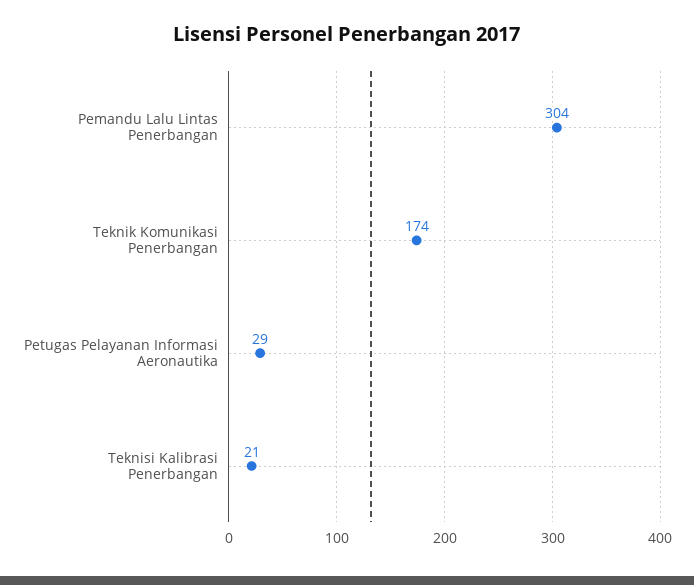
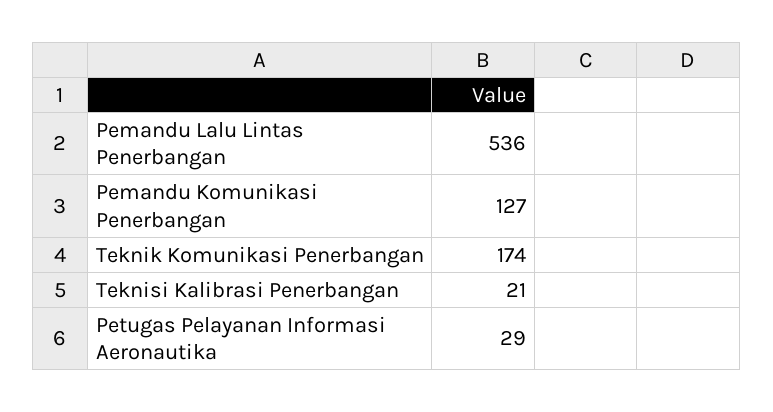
  {
-   "Pemandu Lalu Lintas Penerbangan": 304,
+   "Pemandu Lalu Lintas Penerbangan": 536,
    "Teknik Komunikasi Penerbangan": 174,
    "Petugas Pelayanan Informasi Aeronautika": 29,
-   "Teknisi Kalibrasi Penerbangan": 21
+   "Teknisi Kalibrasi Penerbangan": 21,
+   "Pemandu Komunikasi Penerbangan": 127
  }

